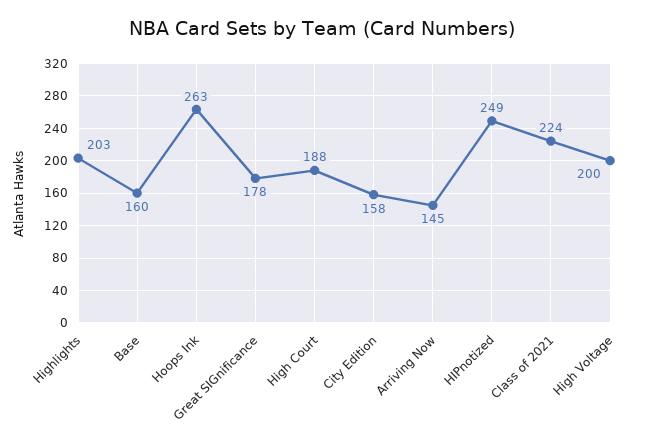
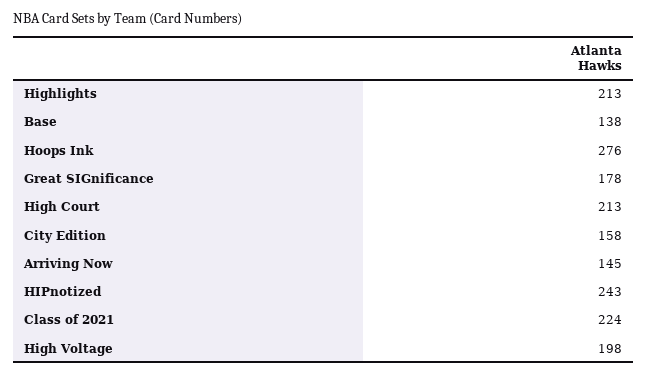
  {
-   "Highlights": 203,
+   "Highlights": 213,
-   "Base": 160,
+   "Base": 138,
-   "Hoops Ink": 263,
+   "Hoops Ink": 276,
    "Great SIGnificance": 178,
-   "High Court": 188,
+   "High Court": 213,
    "City Edition": 158,
    "Arriving Now": 145,
-   "HIPnotized": 249,
+   "HIPnotized": 243,
    "Class of 2021": 224,
-   "High Voltage": 200
+   "High Voltage": 198
  }

